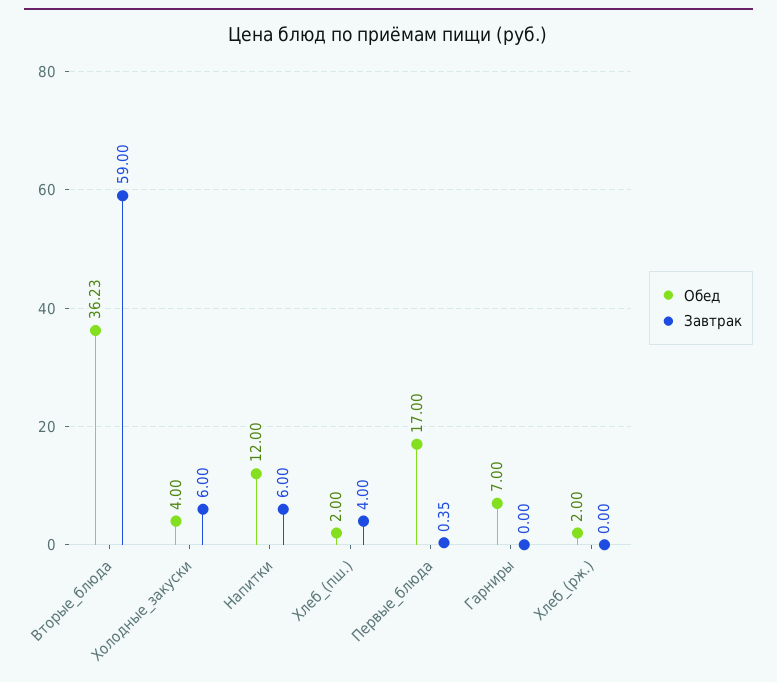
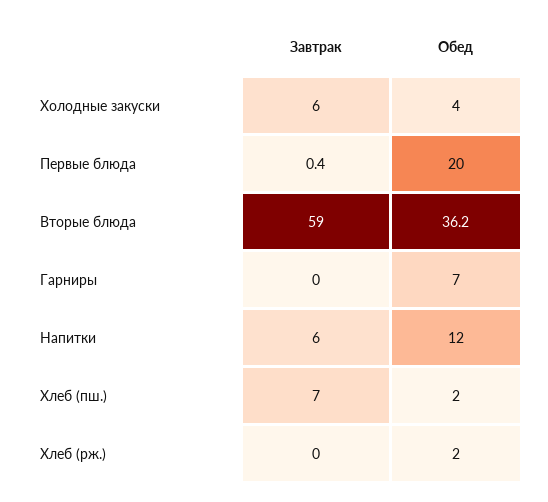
  {
    "Обед": {
      "Вторые_блюда": 36.23,
      "Холодные_закуски": 4,
      "Напитки": 12,
      "Хлеб_(пш.)": 2,
-     "Первые_блюда": 17,
+     "Первые_блюда": 20,
      "Гарниры": 7,
      "Хлеб_(рж.)": 2
    },
    "Завтрак": {
      "Вторые_блюда": 59,
      "Холодные_закуски": 6,
      "Напитки": 6,
-     "Хлеб_(пш.)": 4,
+     "Хлеб_(пш.)": 7,
      "Первые_блюда": 0.35,
      "Гарниры": 0,
      "Хлеб_(рж.)": 0
    }
  }

